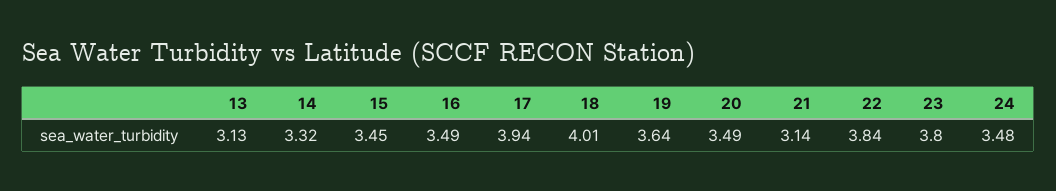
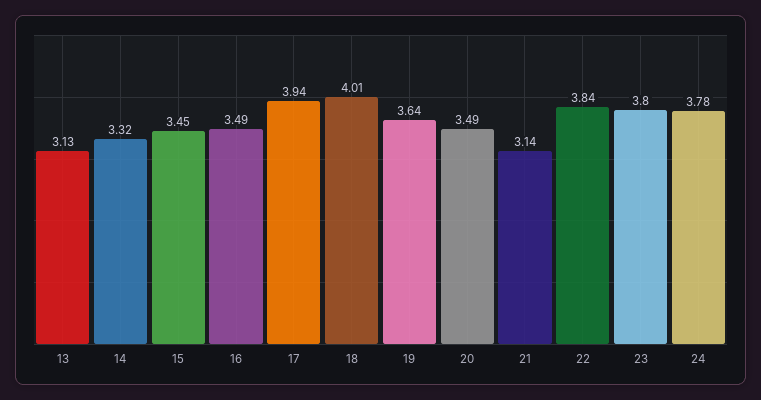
  {
    "13": 3.13,
    "14": 3.32,
    "15": 3.45,
    "16": 3.49,
    "17": 3.94,
    "18": 4.01,
    "19": 3.64,
    "20": 3.49,
    "21": 3.14,
    "22": 3.84,
    "23": 3.8,
-   "24": 3.48
+   "24": 3.78
  }

